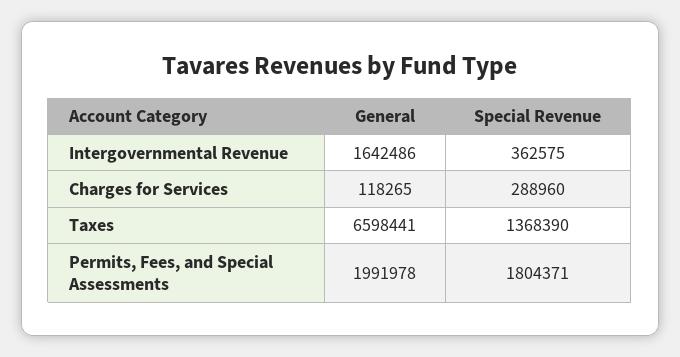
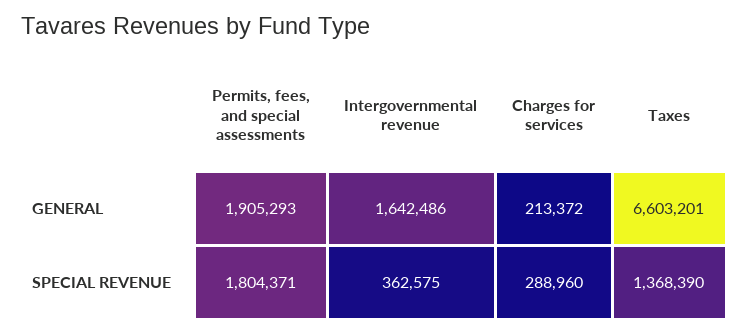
  {
    "General": {
      "Intergovernmental Revenue": 1642486,
-     "Charges for Services": 118265,
+     "Charges for Services": 213372,
-     "Taxes": 6598441,
+     "Taxes": 6603201,
-     "Permits, Fees, and Special Assessments": 1991978
+     "Permits, Fees, and Special Assessments": 1905293
    },
    "Special Revenue": {
      "Intergovernmental Revenue": 362575,
      "Charges for Services": 288960,
      "Taxes": 1368390,
      "Permits, Fees, and Special Assessments": 1804371
    }
  }

